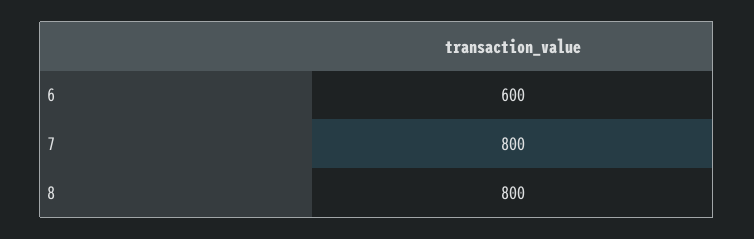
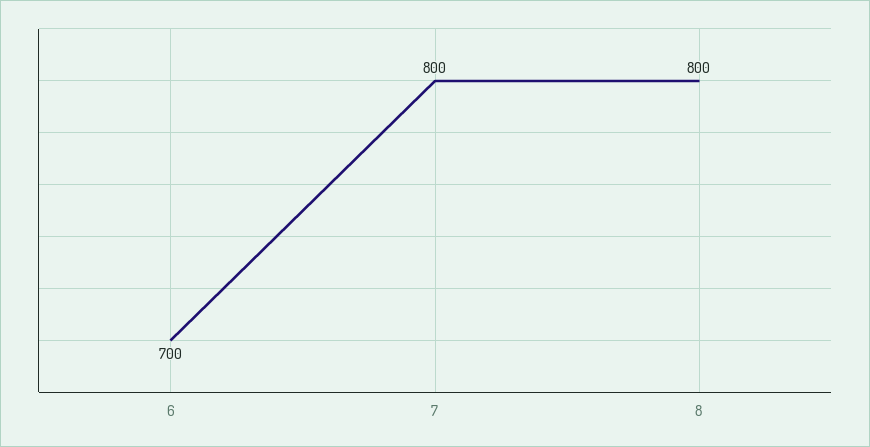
  {
-   "6": 600,
+   "6": 700,
    "7": 800,
    "8": 800
  }

